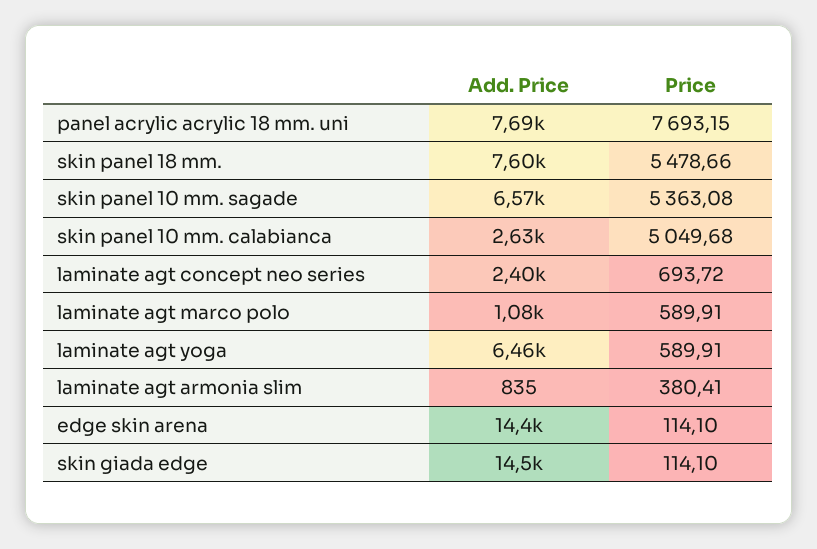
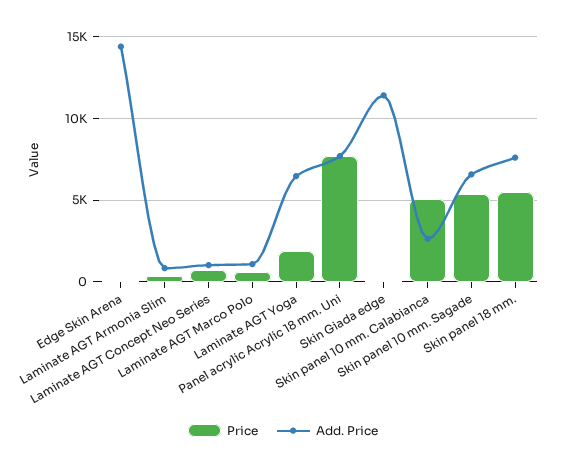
  {
    "Add. Price": {
      "panel acrylic acrylic 18 mm. uni": 7690,
      "skin panel 18 mm.": 7600,
      "skin panel 10 mm. sagade": 6570,
      "skin panel 10 mm. calabianca": 2630,
-     "laminate agt concept neo series": 2400,
+     "laminate agt concept neo series": 1000,
      "laminate agt marco polo": 1080,
      "laminate agt yoga": 6460,
      "laminate agt armonia slim": 835,
      "edge skin arena": 14400,
-     "skin giada edge": 14500
+     "skin giada edge": 11500
    },
    "Price": {
      "panel acrylic acrylic 18 mm. uni": 7693.15,
      "skin panel 18 mm.": 5478.66,
      "skin panel 10 mm. sagade": 5363.08,
      "skin panel 10 mm. calabianca": 5049.68,
      "laminate agt concept neo series": 693.72,
      "laminate agt marco polo": 589.91,
-     "laminate agt yoga": 589.91,
+     "laminate agt yoga": 2000,
      "laminate agt armonia slim": 380.41,
      "edge skin arena": 114.1,
      "skin giada edge": 114.1
    }
  }

